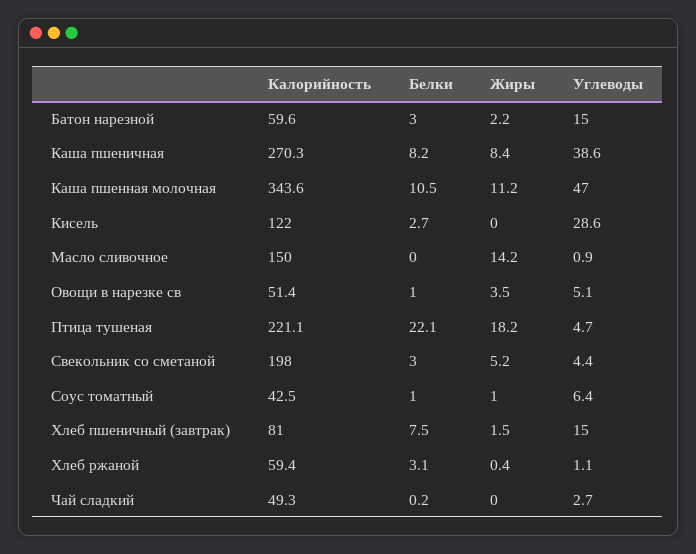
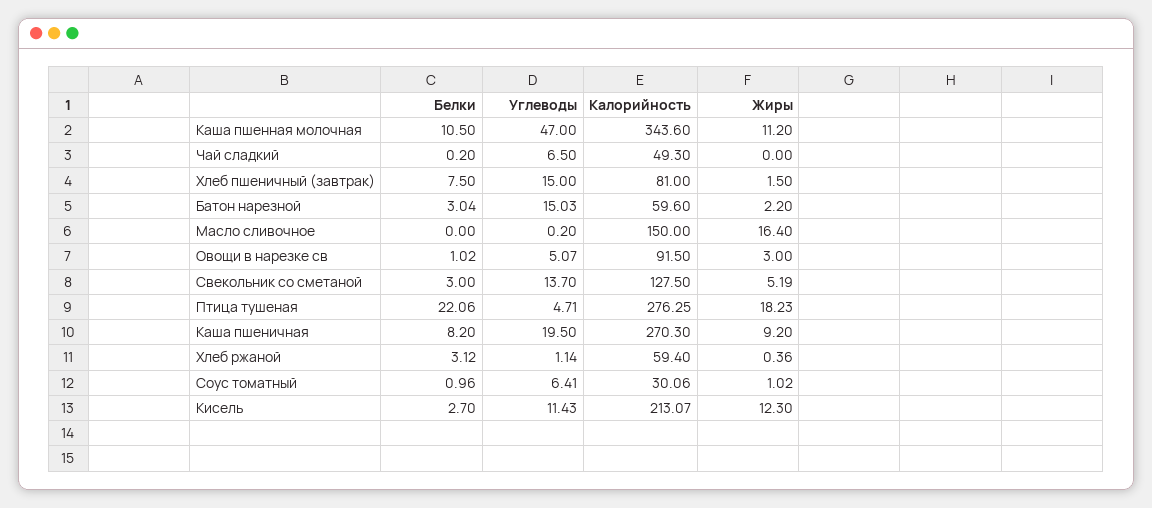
  {
    "Калорийность": {
      "Батон нарезной": 59.6,
      "Каша пшеничная": 270.3,
      "Каша пшенная молочная": 343.6,
-     "Кисель": 122,
+     "Кисель": 213.07,
      "Масло сливочное": 150,
-     "Овощи в нарезке св": 51.4,
+     "Овощи в нарезке св": 91.5,
-     "Птица тушеная": 221.1,
+     "Птица тушеная": 276.25,
-     "Свекольник со сметаной": 198,
+     "Свекольник со сметаной": 127.5,
-     "Соус томатный": 42.5,
+     "Соус томатный": 30.06,
      "Хлеб пшеничный (завтрак)": 81,
      "Хлеб ржаной": 59.4,
      "Чай сладкий": 49.3
    },
    "Белки": {
      "Батон нарезной": 3.04,
      "Каша пшеничная": 8.2,
      "Каша пшенная молочная": 10.5,
      "Кисель": 2.7,
      "Масло сливочное": 0,
      "Овощи в нарезке св": 1.02,
      "Птица тушеная": 22.06,
      "Свекольник со сметаной": 3,
      "Соус томатный": 0.96,
      "Хлеб пшеничный (завтрак)": 7.5,
      "Хлеб ржаной": 3.12,
      "Чай сладкий": 0.2
    },
    "Жиры": {
      "Батон нарезной": 2.2,
-     "Каша пшеничная": 8.4,
+     "Каша пшеничная": 9.2,
      "Каша пшенная молочная": 11.2,
-     "Кисель": 0,
+     "Кисель": 12.3,
-     "Масло сливочное": 14.2,
+     "Масло сливочное": 16.4,
-     "Овощи в нарезке св": 3.5,
+     "Овощи в нарезке св": 3,
      "Птица тушеная": 18.23,
      "Свекольник со сметаной": 5.19,
      "Соус томатный": 1.02,
      "Хлеб пшеничный (завтрак)": 1.5,
      "Хлеб ржаной": 0.36,
      "Чай сладкий": 0
    },
    "Углеводы": {
      "Батон нарезной": 15.03,
-     "Каша пшеничная": 38.6,
+     "Каша пшеничная": 19.5,
      "Каша пшенная молочная": 47,
-     "Кисель": 28.6,
+     "Кисель": 11.43,
-     "Масло сливочное": 0.9,
+     "Масло сливочное": 0.2,
      "Овощи в нарезке св": 5.07,
      "Птица тушеная": 4.71,
-     "Свекольник со сметаной": 4.4,
+     "Свекольник со сметаной": 13.7,
      "Соус томатный": 6.41,
      "Хлеб пшеничный (завтрак)": 15,
      "Хлеб ржаной": 1.14,
-     "Чай сладкий": 2.7
+     "Чай сладкий": 6.5
    }
  }

